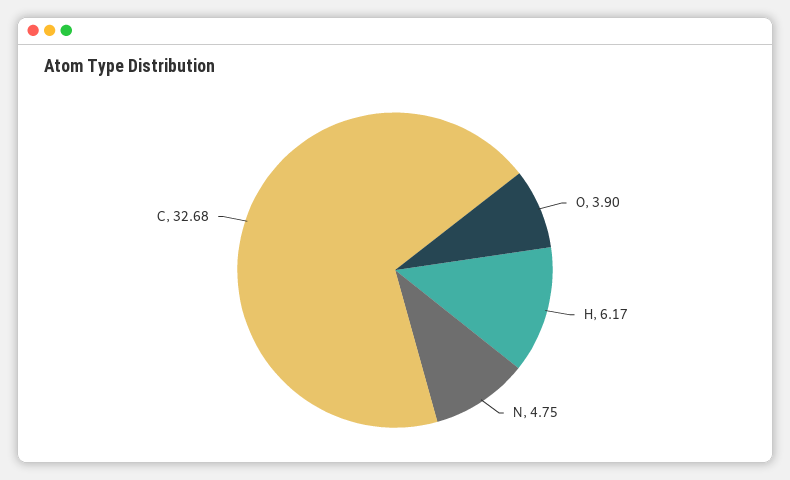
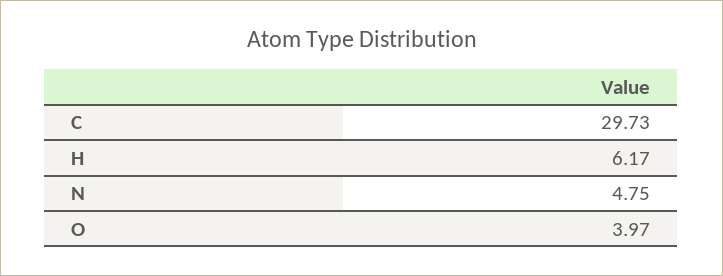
  {
-   "O": 3.9,
+   "O": 3.97,
    "H": 6.17,
    "N": 4.75,
-   "C": 32.68
+   "C": 29.73
  }

